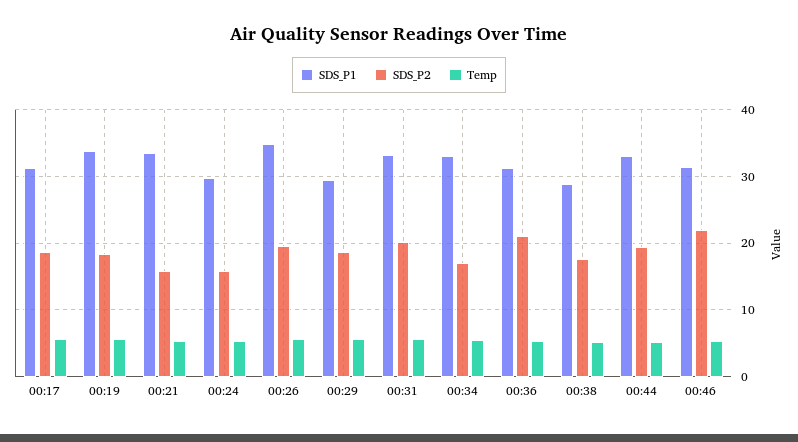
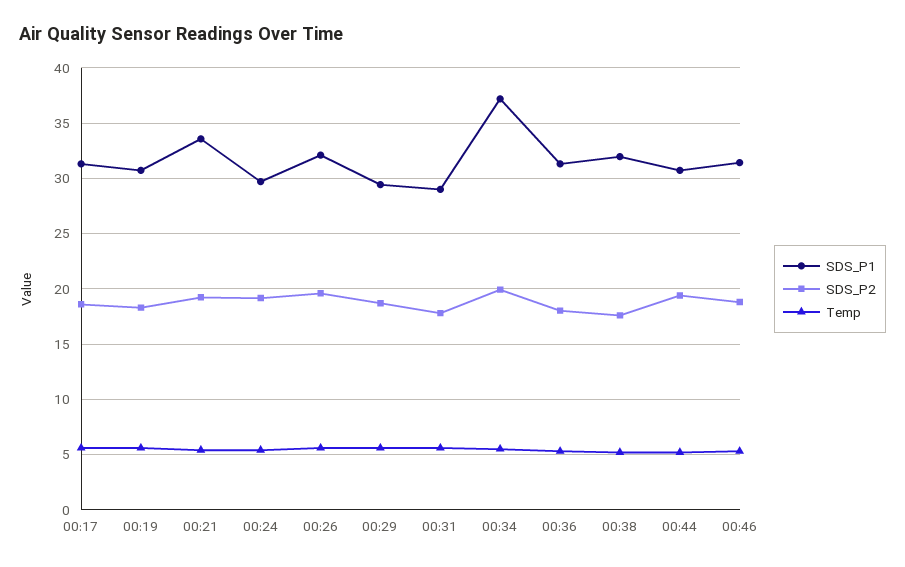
  {
    "SDS_P1": {
      "00:17": 31,
-     "00:19": 34,
+     "00:19": 31,
      "00:21": 34,
      "00:24": 30,
-     "00:26": 35,
+     "00:26": 32,
      "00:29": 29,
-     "00:31": 33,
+     "00:31": 29,
-     "00:34": 33,
+     "00:34": 37,
      "00:36": 31,
-     "00:38": 29,
+     "00:38": 32,
-     "00:44": 33,
+     "00:44": 31,
      "00:46": 31
    },
    "SDS_P2": {
      "00:17": 19,
      "00:19": 18,
-     "00:21": 16,
+     "00:21": 19,
-     "00:24": 16,
+     "00:24": 19,
      "00:26": 20,
      "00:29": 19,
-     "00:31": 20,
+     "00:31": 18,
-     "00:34": 17,
+     "00:34": 20,
-     "00:36": 21,
+     "00:36": 18,
      "00:38": 18,
      "00:44": 19,
-     "00:46": 22
+     "00:46": 19
    },
    "Temp": {
      "00:17": 6,
      "00:19": 6,
      "00:21": 5,
      "00:24": 5,
      "00:26": 6,
      "00:29": 6,
      "00:31": 6,
      "00:34": 6,
      "00:36": 5,
      "00:38": 5,
      "00:44": 5,
      "00:46": 5
    }
  }

